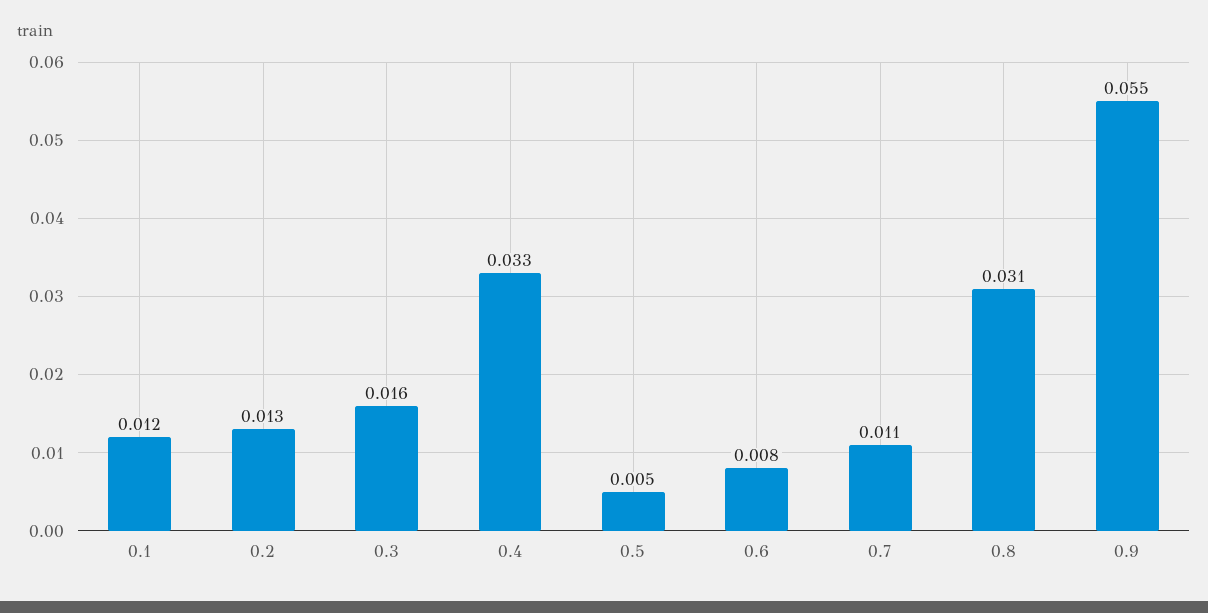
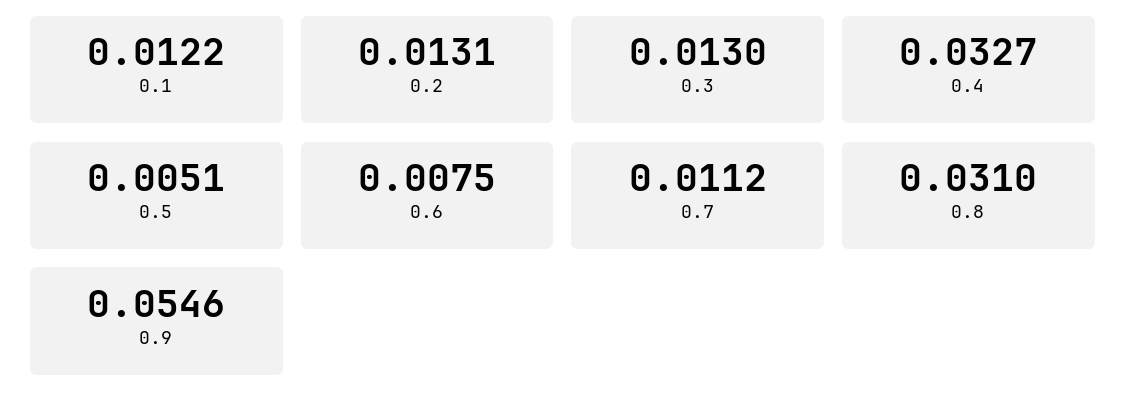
  {
    "0.1": 0.0122,
    "0.2": 0.0131,
-   "0.3": 0.016,
+   "0.3": 0.013,
    "0.4": 0.0327,
    "0.5": 0.0051,
    "0.6": 0.0075,
    "0.7": 0.0112,
    "0.8": 0.031,
    "0.9": 0.0546
  }

